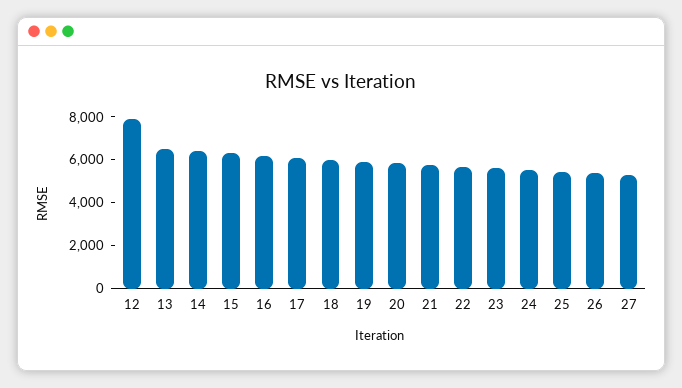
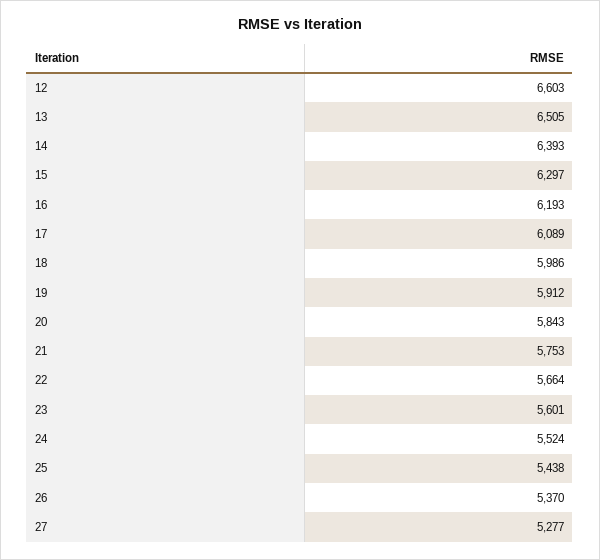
  {
-   "12": 8000,
+   "12": 6603,
    "13": 6505,
    "14": 6393,
    "15": 6297,
    "16": 6193,
    "17": 6089,
    "18": 5986,
    "19": 5912,
    "20": 5843,
    "21": 5753,
    "22": 5664,
    "23": 5601,
    "24": 5524,
    "25": 5438,
    "26": 5370,
    "27": 5277
  }

